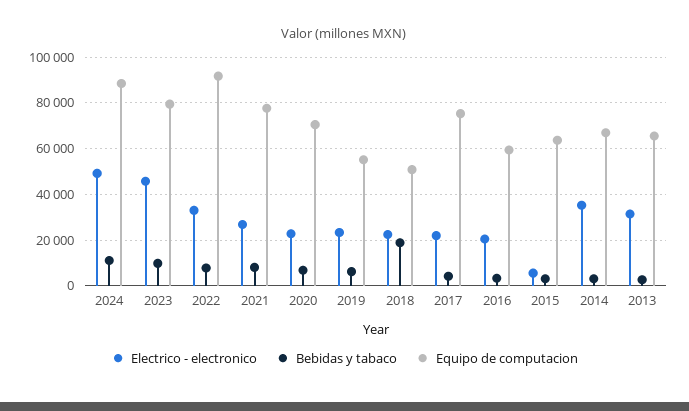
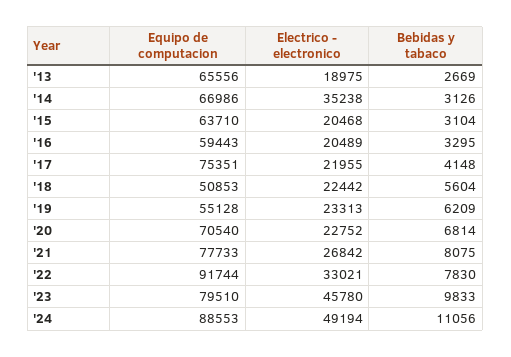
  {
    "Electrico - electronico": {
      "2024": 49194,
      "2023": 45780,
      "2022": 33021,
      "2021": 26842,
      "2020": 22752,
      "2019": 23313,
      "2018": 22442,
      "2017": 21955,
      "2016": 20489,
-     "2015": 5000,
+     "2015": 20468,
      "2014": 35238,
-     "2013": 30000
+     "2013": 18975
    },
    "Bebidas y tabaco": {
      "2024": 11056,
      "2023": 9833,
      "2022": 7830,
      "2021": 8075,
      "2020": 6814,
      "2019": 6209,
-     "2018": 20000,
+     "2018": 5604,
      "2017": 4148,
      "2016": 3295,
      "2015": 3104,
      "2014": 3126,
      "2013": 2669
    },
    "Equipo de computacion": {
      "2024": 88553,
      "2023": 79510,
      "2022": 91744,
      "2021": 77733,
      "2020": 70540,
      "2019": 55128,
      "2018": 50853,
      "2017": 75351,
      "2016": 59443,
      "2015": 63710,
      "2014": 66986,
      "2013": 65556
    }
  }

